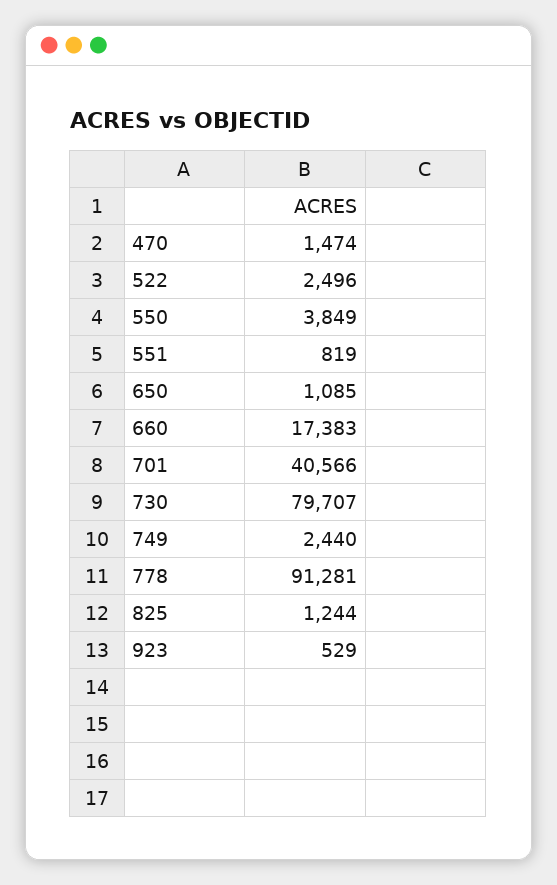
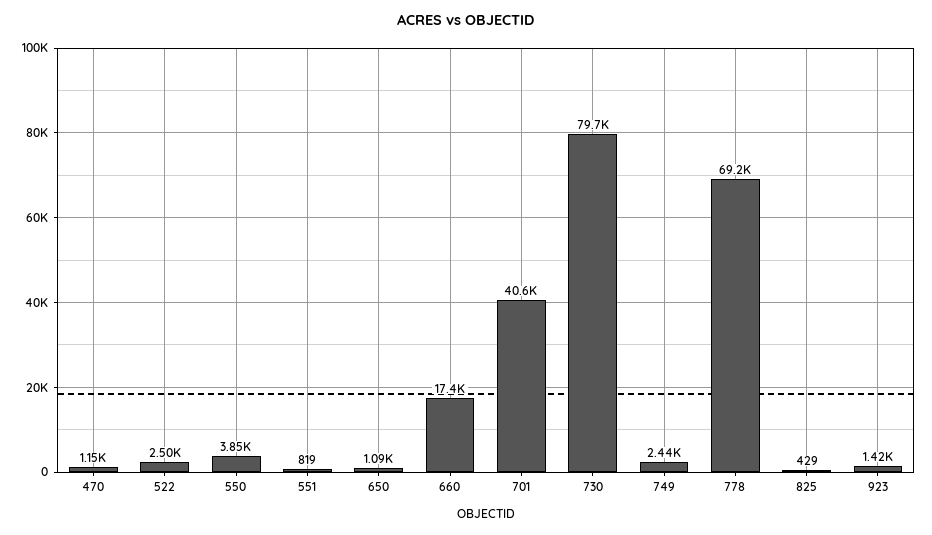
  {
-   "470": 1474,
+   "470": 1150,
    "522": 2496,
    "550": 3849,
    "551": 819,
    "650": 1085,
    "660": 17383,
    "701": 40566,
    "730": 79707,
    "749": 2440,
-   "778": 91281,
+   "778": 69200,
-   "825": 1244,
+   "825": 429,
-   "923": 529
+   "923": 1420
  }

